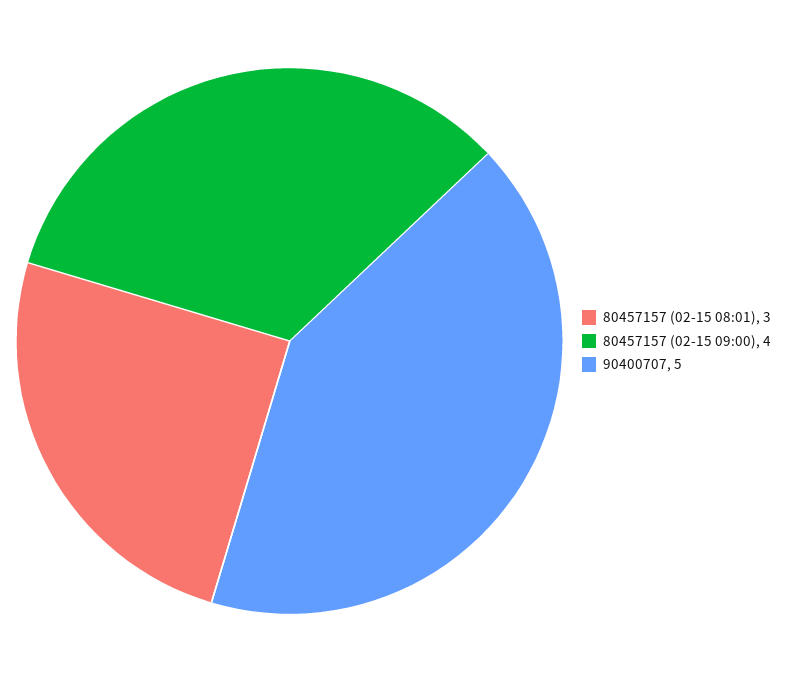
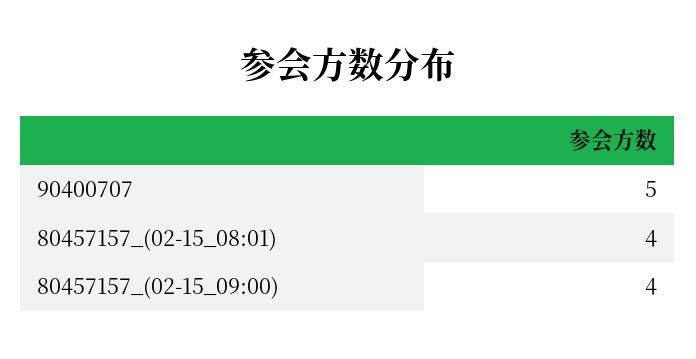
  {
-   "80457157 (02-15 08:01)": 3,
+   "80457157 (02-15 08:01)": 4,
    "80457157 (02-15 09:00)": 4,
    "90400707": 5
  }

